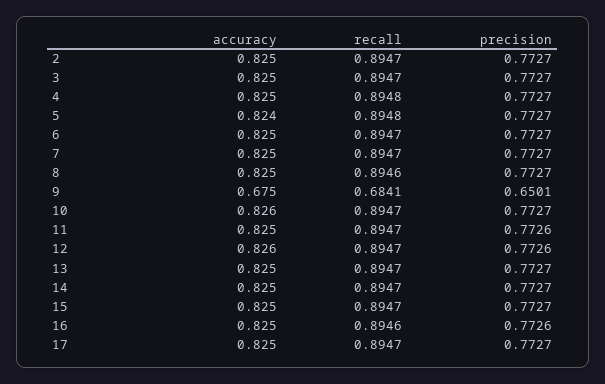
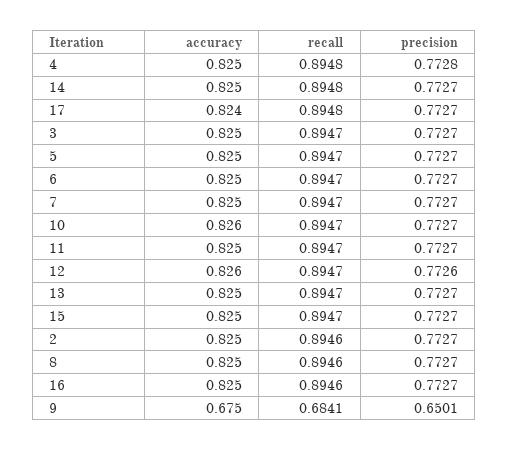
  {
    "accuracy": {
      "2": 0.825,
      "3": 0.825,
      "4": 0.825,
-     "5": 0.824,
+     "5": 0.825,
      "6": 0.825,
      "7": 0.825,
      "8": 0.825,
      "9": 0.675,
      "10": 0.826,
      "11": 0.825,
      "12": 0.826,
      "13": 0.825,
      "14": 0.825,
      "15": 0.825,
      "16": 0.825,
-     "17": 0.825
+     "17": 0.824
    },
    "recall": {
-     "2": 0.8947,
+     "2": 0.8946,
      "3": 0.8947,
      "4": 0.8948,
-     "5": 0.8948,
+     "5": 0.8947,
      "6": 0.8947,
      "7": 0.8947,
      "8": 0.8946,
      "9": 0.6841,
      "10": 0.8947,
      "11": 0.8947,
      "12": 0.8947,
      "13": 0.8947,
-     "14": 0.8947,
+     "14": 0.8948,
      "15": 0.8947,
      "16": 0.8946,
-     "17": 0.8947
+     "17": 0.8948
    },
    "precision": {
      "2": 0.7727,
      "3": 0.7727,
-     "4": 0.7727,
+     "4": 0.7728,
      "5": 0.7727,
      "6": 0.7727,
      "7": 0.7727,
      "8": 0.7727,
      "9": 0.6501,
      "10": 0.7727,
-     "11": 0.7726,
+     "11": 0.7727,
      "12": 0.7726,
      "13": 0.7727,
      "14": 0.7727,
      "15": 0.7727,
-     "16": 0.7726,
+     "16": 0.7727,
      "17": 0.7727
    }
  }

